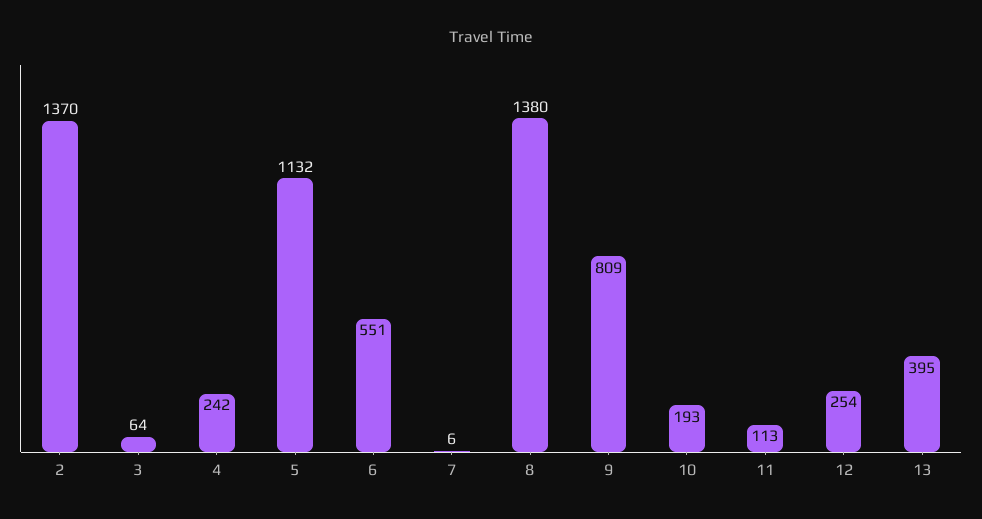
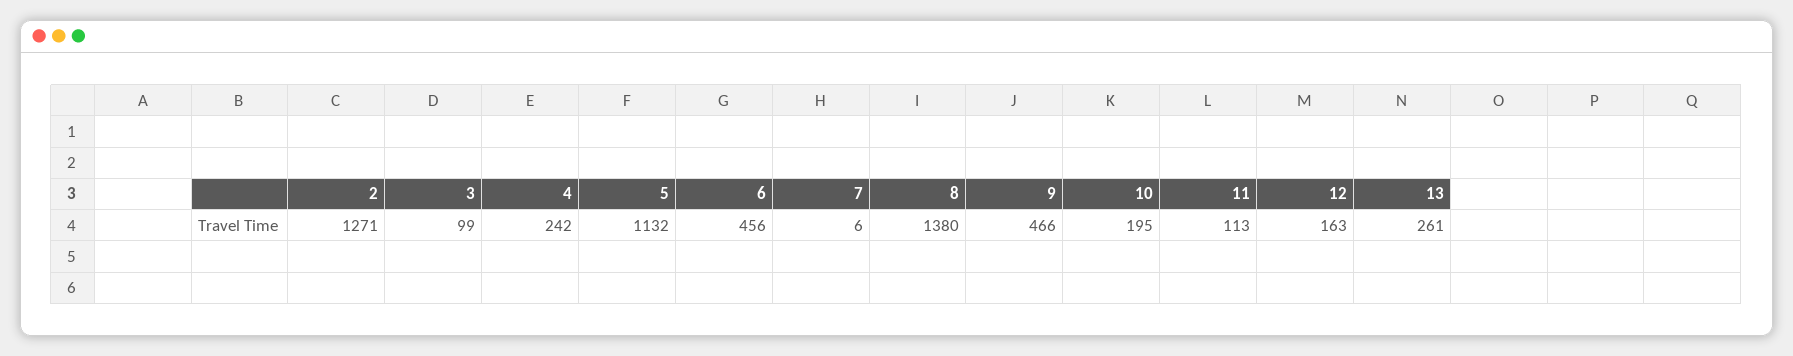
  {
-   "2": 1370,
+   "2": 1271,
-   "3": 64,
+   "3": 99,
    "4": 242,
    "5": 1132,
-   "6": 551,
+   "6": 456,
    "7": 6,
    "8": 1380,
-   "9": 809,
+   "9": 466,
-   "10": 193,
+   "10": 195,
    "11": 113,
-   "12": 254,
+   "12": 163,
-   "13": 395
+   "13": 261
  }

